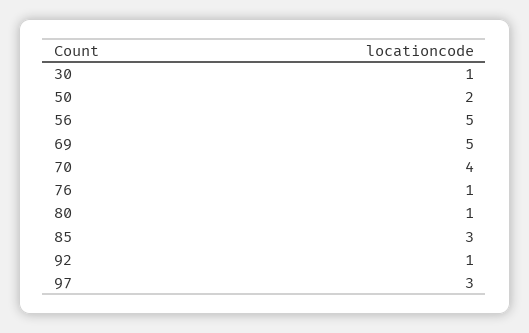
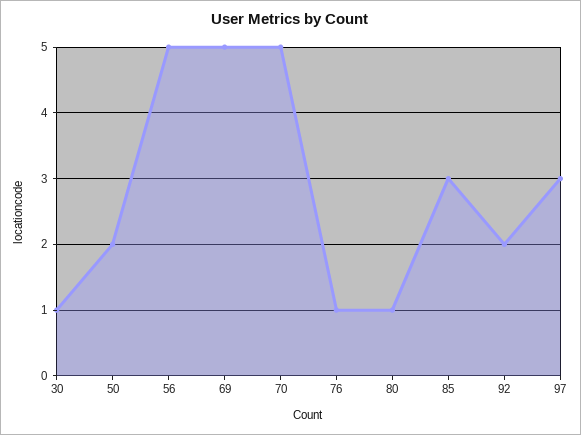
  {
    "30": 1,
    "50": 2,
    "56": 5,
    "69": 5,
-   "70": 4,
+   "70": 5,
    "76": 1,
    "80": 1,
    "85": 3,
-   "92": 1,
+   "92": 2,
    "97": 3
  }

